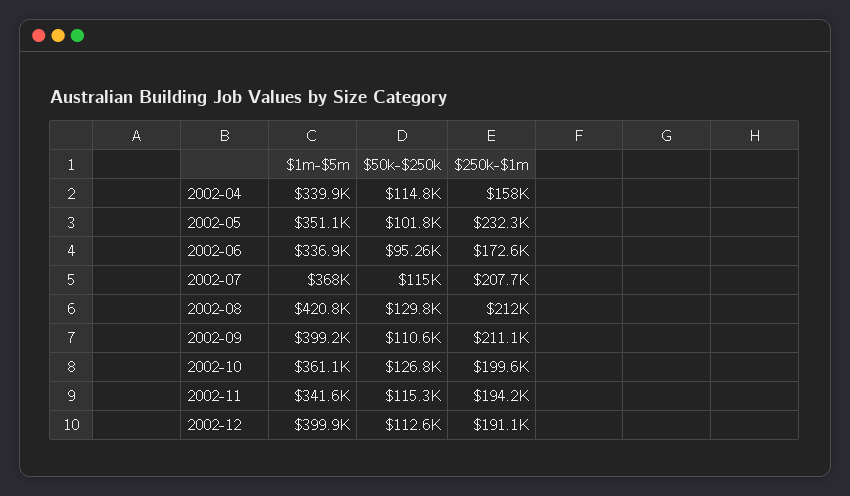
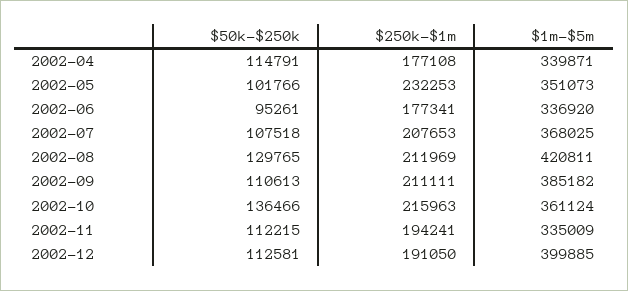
  {
    "$1m-$5m": {
      "2002-04": 339871,
      "2002-05": 351073,
      "2002-06": 336920,
      "2002-07": 368025,
      "2002-08": 420811,
-     "2002-09": 399200,
+     "2002-09": 385182,
      "2002-10": 361124,
-     "2002-11": 341600,
+     "2002-11": 335009,
      "2002-12": 399885
    },
    "$50k-$250k": {
      "2002-04": 114791,
      "2002-05": 101766,
      "2002-06": 95261,
-     "2002-07": 115000,
+     "2002-07": 107518,
      "2002-08": 129765,
      "2002-09": 110613,
-     "2002-10": 126800,
+     "2002-10": 136466,
-     "2002-11": 115300,
+     "2002-11": 112215,
      "2002-12": 112581
    },
    "$250k-$1m": {
-     "2002-04": 158000,
+     "2002-04": 177108,
      "2002-05": 232253,
-     "2002-06": 172600,
+     "2002-06": 177341,
      "2002-07": 207653,
      "2002-08": 211969,
      "2002-09": 211111,
-     "2002-10": 199600,
+     "2002-10": 215963,
      "2002-11": 194241,
      "2002-12": 191050
    }
  }

